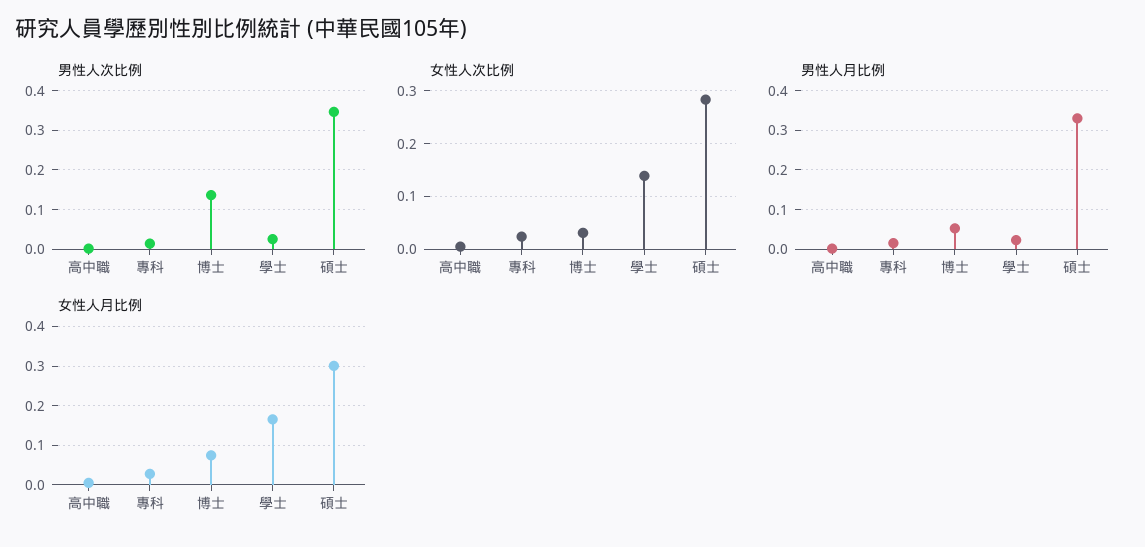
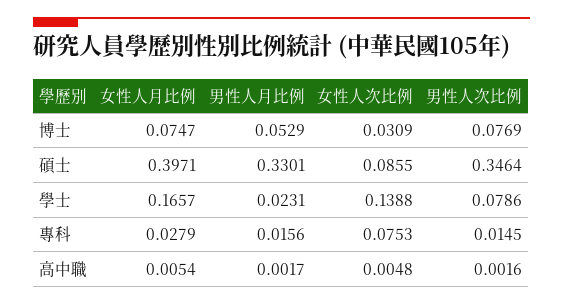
  {
    "男性人次比例": {
      "高中職": 0.0016,
      "專科": 0.0145,
-     "博士": 0.14,
+     "博士": 0.0769,
-     "學士": 0.02,
+     "學士": 0.0786,
      "碩士": 0.3464
    },
    "女性人次比例": {
      "高中職": 0.0048,
-     "專科": 0.02,
+     "專科": 0.0753,
      "博士": 0.0309,
      "學士": 0.1388,
-     "碩士": 0.28
+     "碩士": 0.0855
    },
    "男性人月比例": {
      "高中職": 0.0017,
      "專科": 0.0156,
      "博士": 0.0529,
      "學士": 0.0231,
      "碩士": 0.3301
    },
    "女性人月比例": {
      "高中職": 0.0054,
      "專科": 0.0279,
      "博士": 0.0747,
      "學士": 0.1657,
-     "碩士": 0.3
+     "碩士": 0.3971
    }
  }

